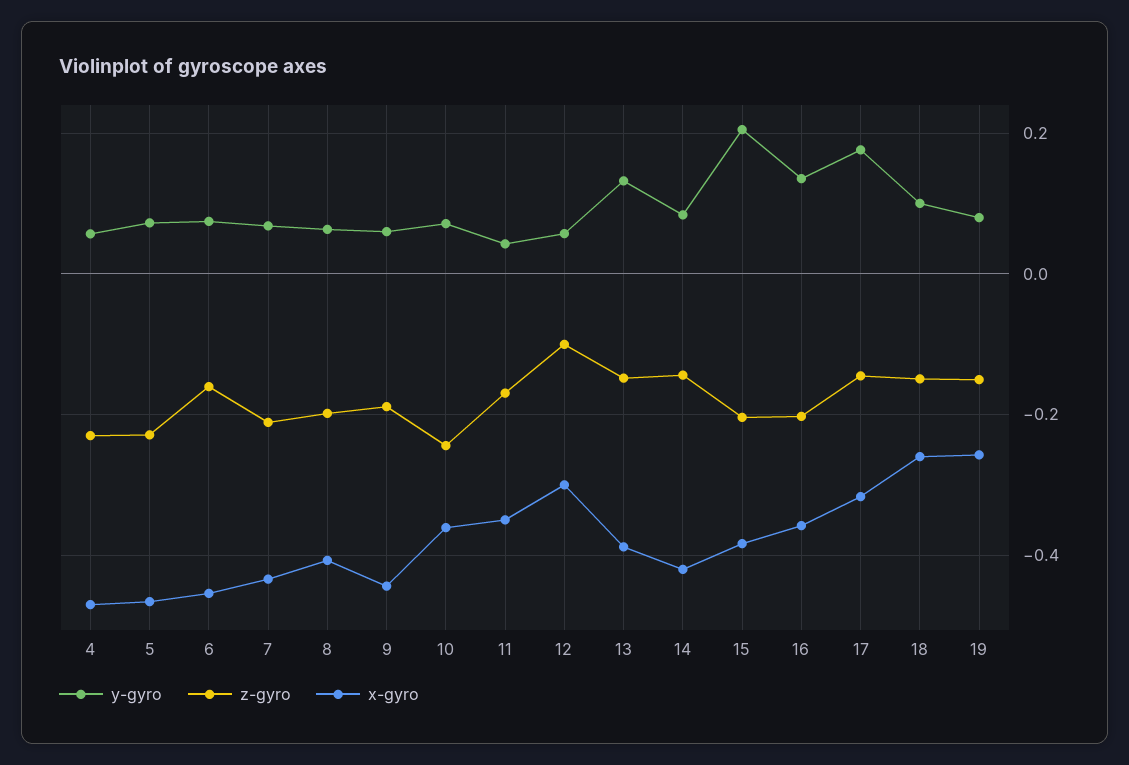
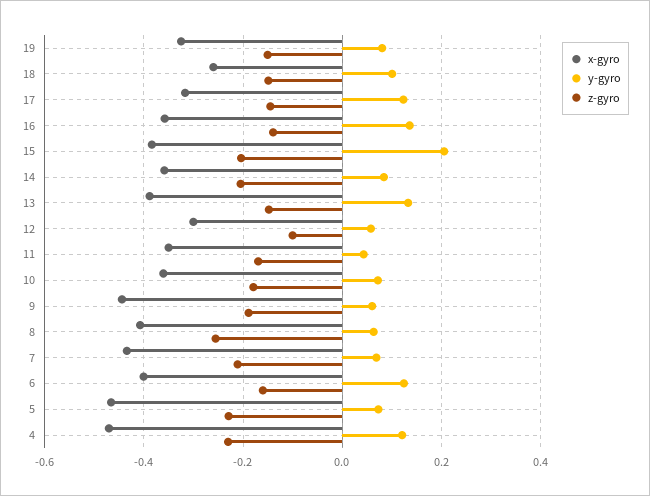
  {
    "y-gyro": {
-     "4": 0.06,
+     "4": 0.12,
      "5": 0.08,
-     "6": 0.08,
+     "6": 0.12,
      "7": 0.06,
      "8": 0.06,
      "9": 0.06,
      "10": 0.08,
      "11": 0.04,
      "12": 0.06,
      "13": 0.14,
      "14": 0.08,
      "15": 0.2,
      "16": 0.14,
-     "17": 0.18,
+     "17": 0.12,
      "18": 0.1,
      "19": 0.08
    },
    "z-gyro": {
      "4": -0.24,
      "5": -0.22,
      "6": -0.16,
      "7": -0.22,
-     "8": -0.2,
+     "8": -0.26,
      "9": -0.18,
-     "10": -0.24,
+     "10": -0.18,
      "11": -0.16,
      "12": -0.1,
      "13": -0.14,
-     "14": -0.14,
+     "14": -0.2,
      "15": -0.2,
-     "16": -0.2,
+     "16": -0.14,
      "17": -0.14,
      "18": -0.14,
      "19": -0.16
    },
    "x-gyro": {
      "4": -0.48,
      "5": -0.46,
-     "6": -0.46,
+     "6": -0.4,
      "7": -0.44,
      "8": -0.4,
      "9": -0.44,
      "10": -0.36,
      "11": -0.36,
      "12": -0.3,
      "13": -0.38,
-     "14": -0.42,
+     "14": -0.36,
      "15": -0.38,
      "16": -0.36,
      "17": -0.32,
      "18": -0.26,
-     "19": -0.26
+     "19": -0.32
    }
  }

